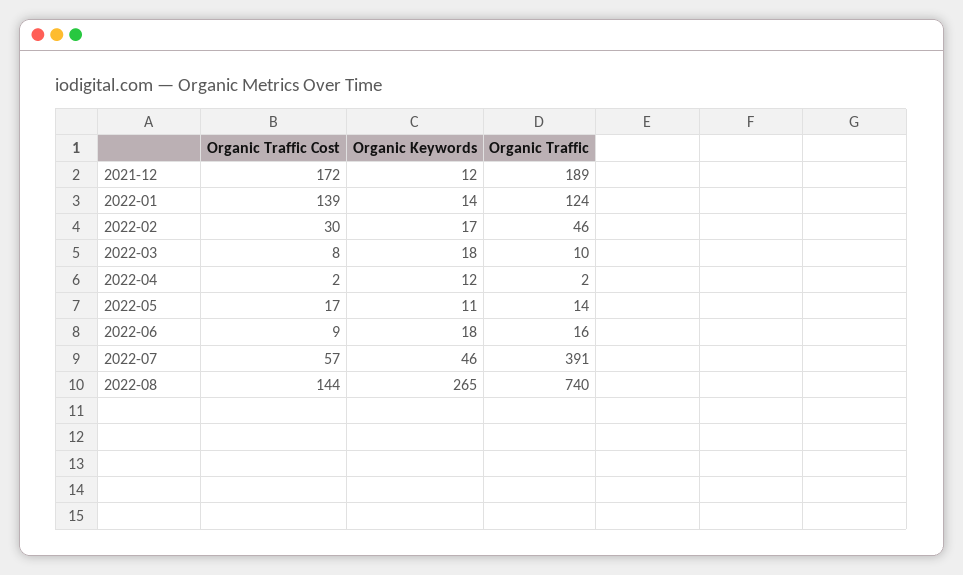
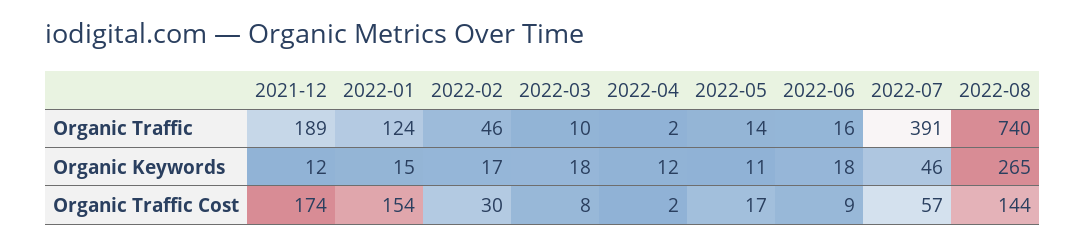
  {
    "Organic Traffic Cost": {
-     "2021-12": 172,
+     "2021-12": 174,
-     "2022-01": 139,
+     "2022-01": 154,
      "2022-02": 30,
      "2022-03": 8,
      "2022-04": 2,
      "2022-05": 17,
      "2022-06": 9,
      "2022-07": 57,
      "2022-08": 144
    },
    "Organic Keywords": {
      "2021-12": 12,
-     "2022-01": 14,
+     "2022-01": 15,
      "2022-02": 17,
      "2022-03": 18,
      "2022-04": 12,
      "2022-05": 11,
      "2022-06": 18,
      "2022-07": 46,
      "2022-08": 265
    },
    "Organic Traffic": {
      "2021-12": 189,
      "2022-01": 124,
      "2022-02": 46,
      "2022-03": 10,
      "2022-04": 2,
      "2022-05": 14,
      "2022-06": 16,
      "2022-07": 391,
      "2022-08": 740
    }
  }

